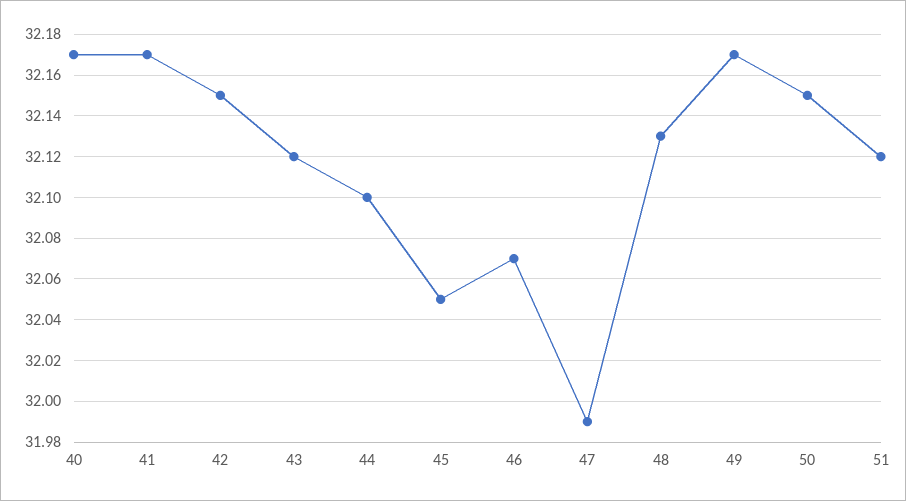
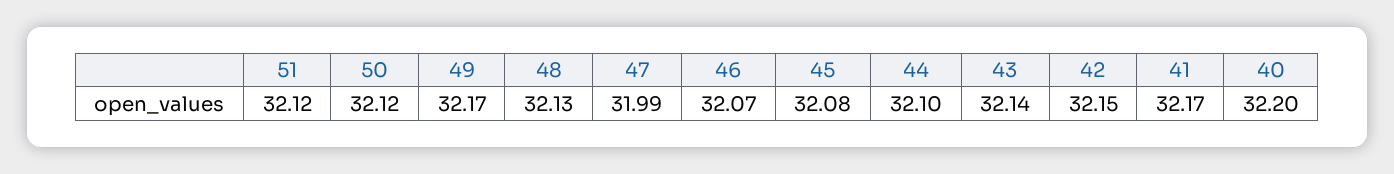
  {
-   "40": 32.17,
+   "40": 32.2,
    "41": 32.17,
    "42": 32.15,
-   "43": 32.12,
+   "43": 32.14,
    "44": 32.1,
-   "45": 32.05,
+   "45": 32.08,
    "46": 32.07,
    "47": 31.99,
    "48": 32.13,
    "49": 32.17,
-   "50": 32.15,
+   "50": 32.12,
    "51": 32.12
  }

